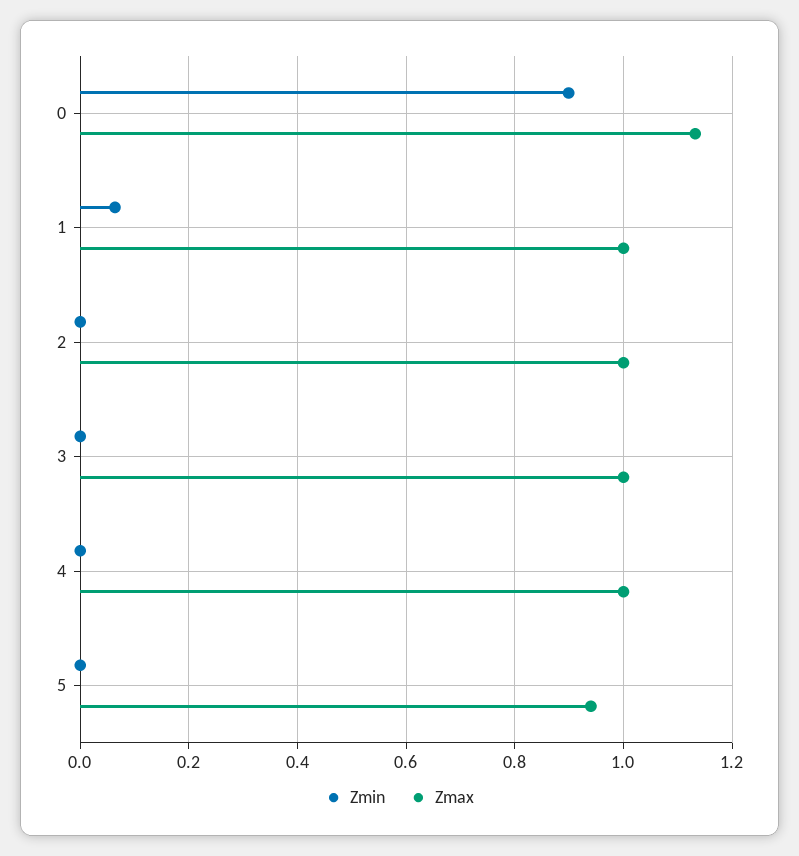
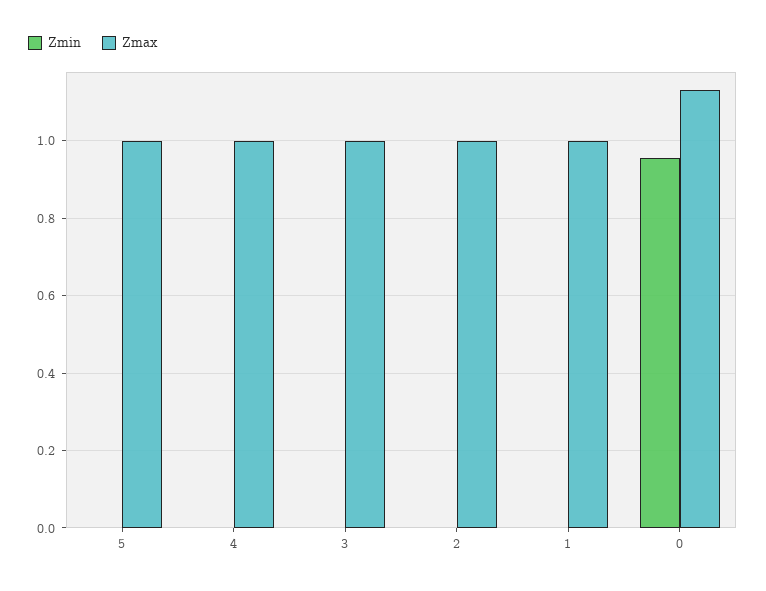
  {
    "Zmin": {
-     "0": 0.9,
+     "0": 0.96,
-     "1": 0.06,
+     "1": 0,
      "2": 0,
      "3": 0,
      "4": 0,
      "5": 0
    },
    "Zmax": {
      "0": 1.14,
      "1": 1,
      "2": 1,
      "3": 1,
      "4": 1,
-     "5": 0.94
+     "5": 1
    }
  }

